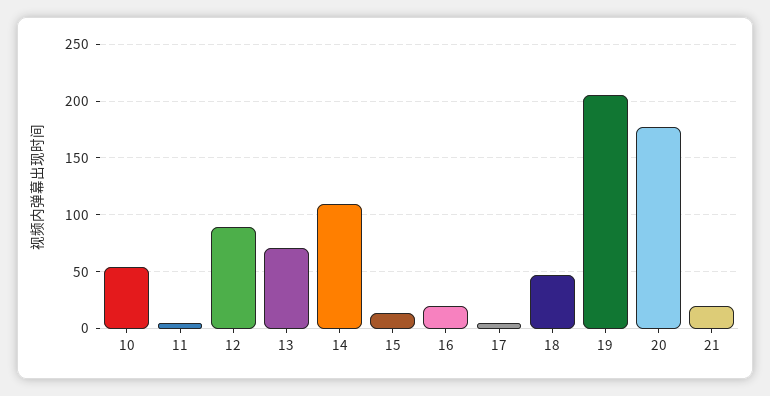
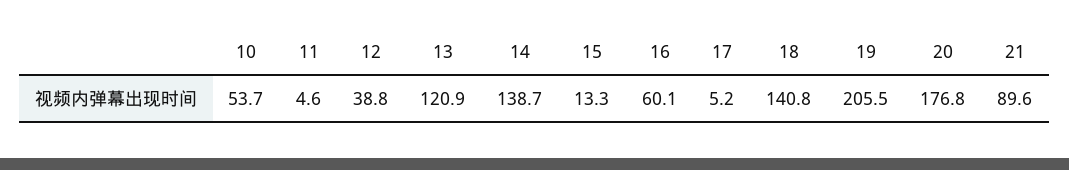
  {
    "10": 53.7,
    "11": 4.6,
-   "12": 90,
+   "12": 38.8,
-   "13": 70,
+   "13": 120.9,
-   "14": 110,
+   "14": 138.7,
    "15": 13.3,
-   "16": 20,
+   "16": 60.1,
    "17": 5.2,
-   "18": 50,
+   "18": 140.8,
    "19": 205.5,
    "20": 176.8,
-   "21": 20
+   "21": 89.6
  }

